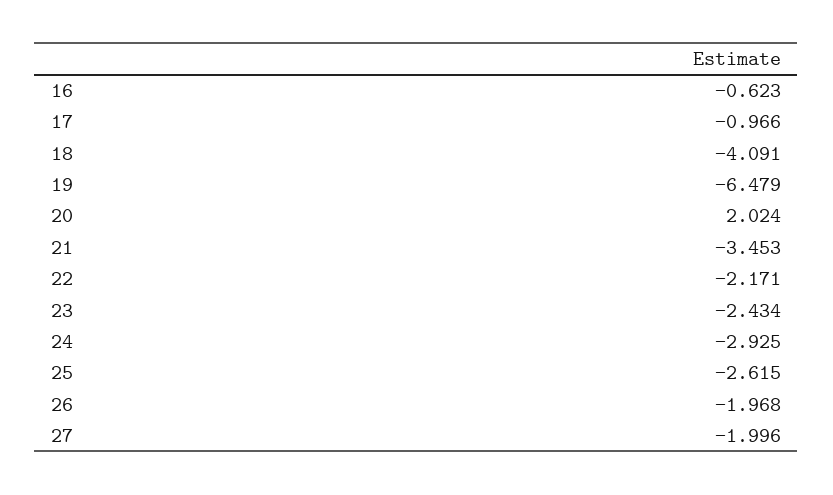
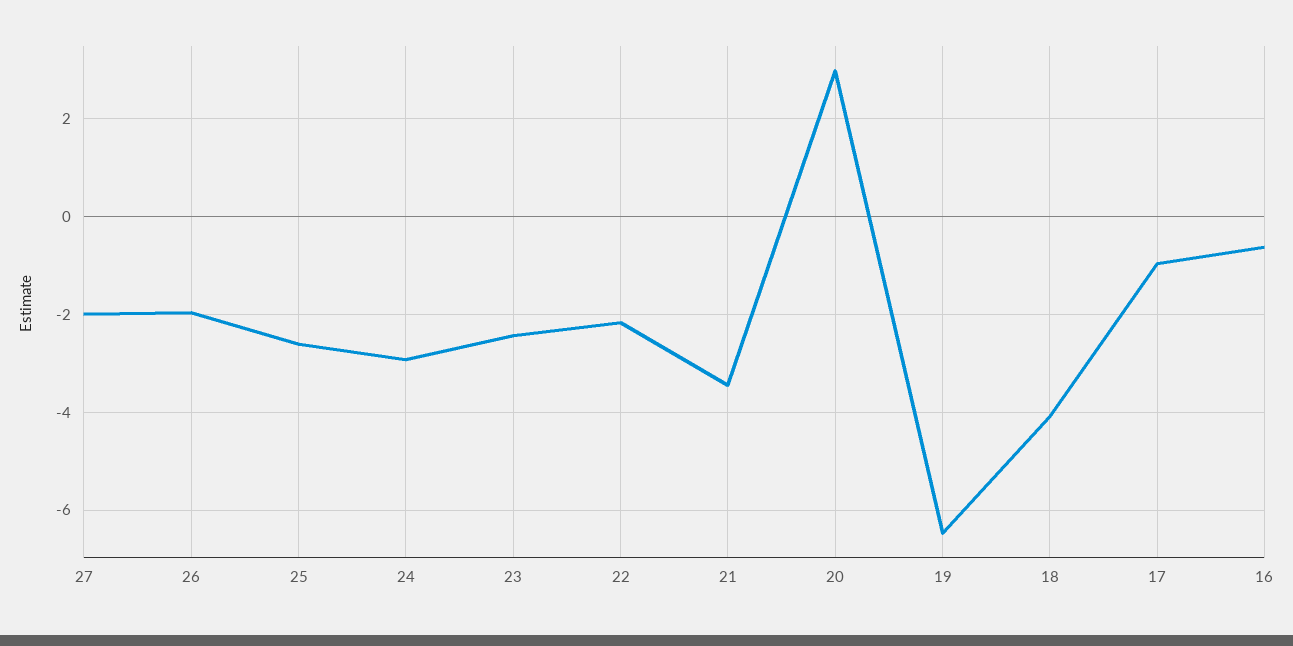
  {
    "16": -0.623,
    "17": -0.966,
    "18": -4.091,
    "19": -6.479,
-   "20": 2.024,
+   "20": 3,
    "21": -3.453,
    "22": -2.171,
    "23": -2.434,
    "24": -2.925,
    "25": -2.615,
    "26": -1.968,
    "27": -1.996
  }

